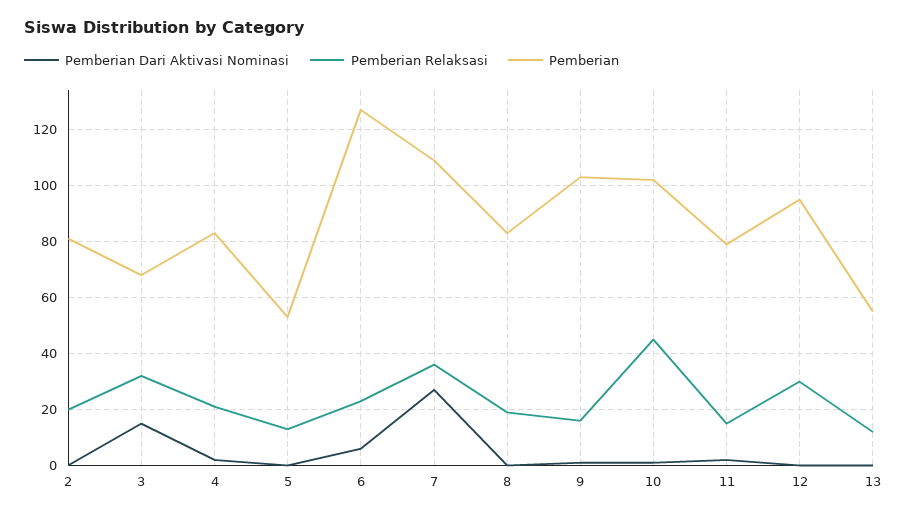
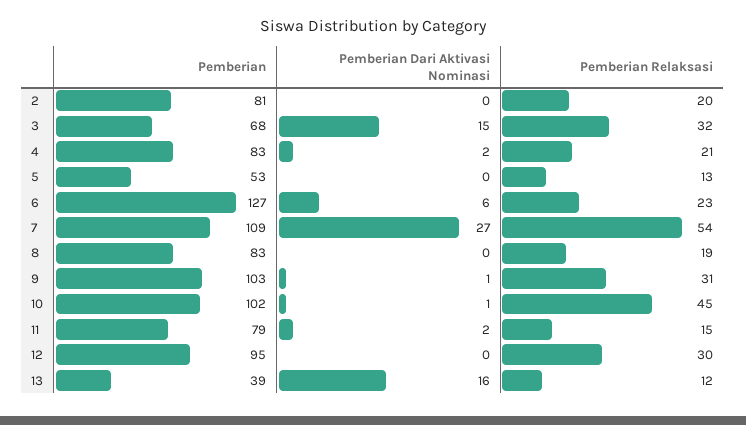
  {
    "Pemberian Dari Aktivasi Nominasi": {
      "2": 0,
      "3": 15,
      "4": 2,
      "5": 0,
      "6": 6,
      "7": 27,
      "8": 0,
      "9": 1,
      "10": 1,
      "11": 2,
      "12": 0,
-     "13": 0
+     "13": 16
    },
    "Pemberian Relaksasi": {
      "2": 20,
      "3": 32,
      "4": 21,
      "5": 13,
      "6": 23,
-     "7": 35,
+     "7": 54,
      "8": 19,
-     "9": 15,
+     "9": 31,
      "10": 45,
      "11": 15,
      "12": 30,
      "13": 12
    },
    "Pemberian": {
      "2": 81,
      "3": 68,
      "4": 83,
      "5": 53,
      "6": 127,
      "7": 109,
      "8": 83,
      "9": 103,
      "10": 102,
      "11": 79,
      "12": 95,
-     "13": 55
+     "13": 39
    }
  }

